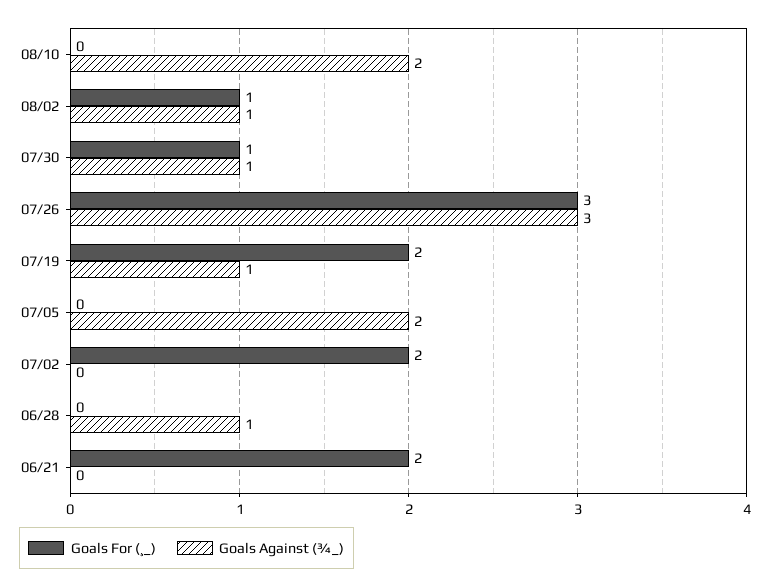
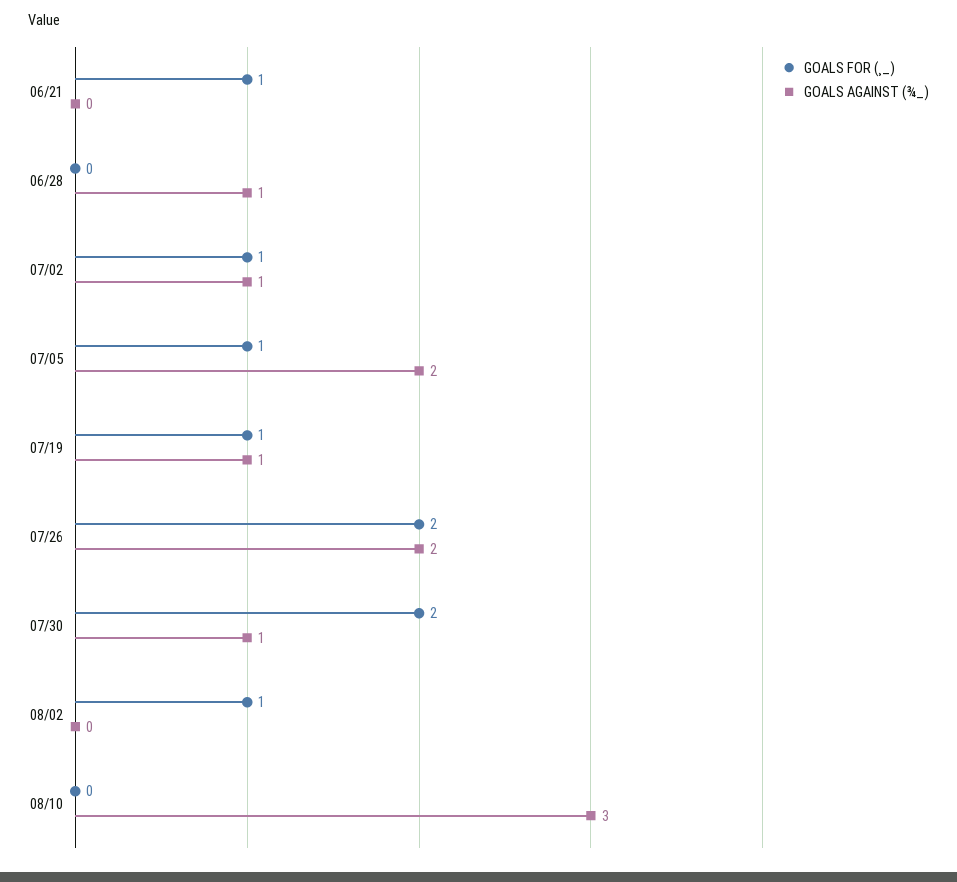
  {
    "Goals For (¸_)": {
      "08/10": 0,
      "08/02": 1,
-     "07/30": 1,
+     "07/30": 2,
-     "07/26": 3,
+     "07/26": 2,
-     "07/19": 2,
+     "07/19": 1,
-     "07/05": 0,
+     "07/05": 1,
-     "07/02": 2,
+     "07/02": 1,
      "06/28": 0,
-     "06/21": 2
+     "06/21": 1
    },
    "Goals Against (¾_)": {
-     "08/10": 2,
+     "08/10": 3,
-     "08/02": 1,
+     "08/02": 0,
      "07/30": 1,
-     "07/26": 3,
+     "07/26": 2,
      "07/19": 1,
      "07/05": 2,
-     "07/02": 0,
+     "07/02": 1,
      "06/28": 1,
      "06/21": 0
    }
  }

